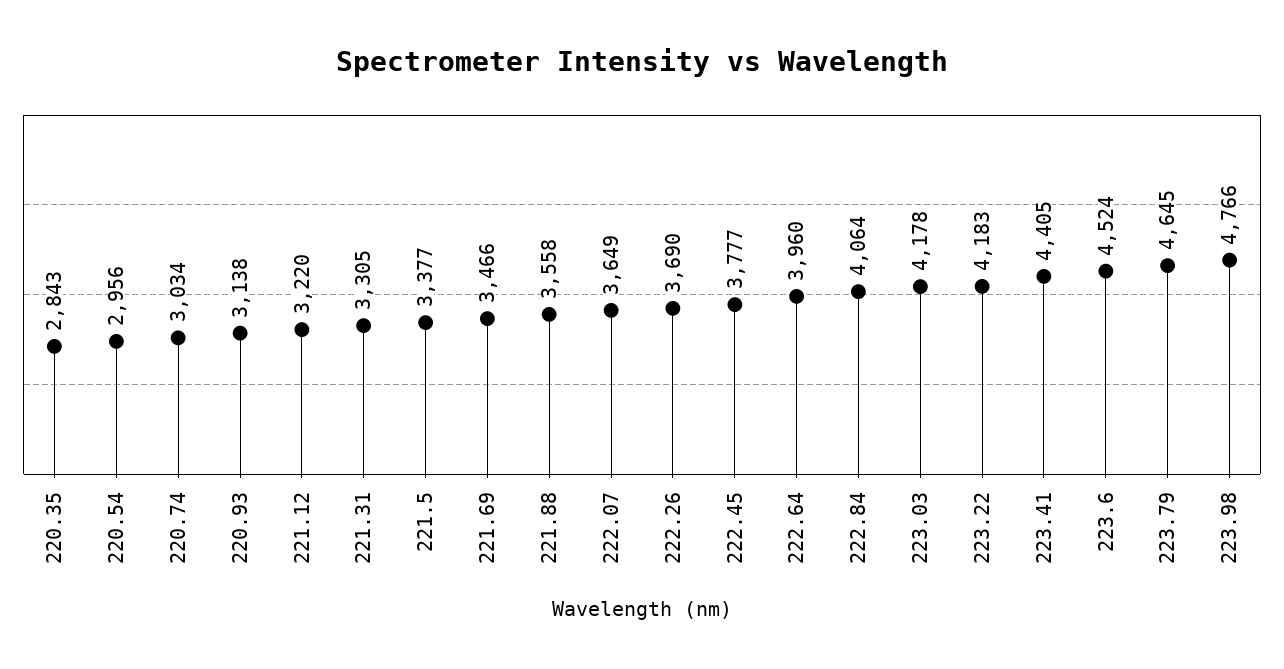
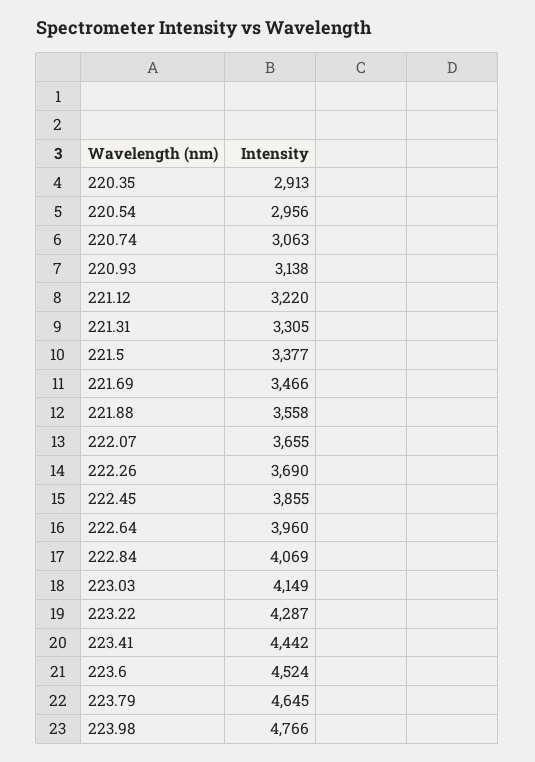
  {
-   "220.35": 2843,
+   "220.35": 2913,
    "220.54": 2956,
-   "220.74": 3034,
+   "220.74": 3063,
    "220.93": 3138,
    "221.12": 3220,
    "221.31": 3305,
    "221.5": 3377,
    "221.69": 3466,
    "221.88": 3558,
-   "222.07": 3649,
+   "222.07": 3655,
    "222.26": 3690,
-   "222.45": 3777,
+   "222.45": 3855,
    "222.64": 3960,
-   "222.84": 4064,
+   "222.84": 4069,
-   "223.03": 4178,
+   "223.03": 4149,
-   "223.22": 4183,
+   "223.22": 4287,
-   "223.41": 4405,
+   "223.41": 4442,
    "223.6": 4524,
    "223.79": 4645,
    "223.98": 4766
  }

